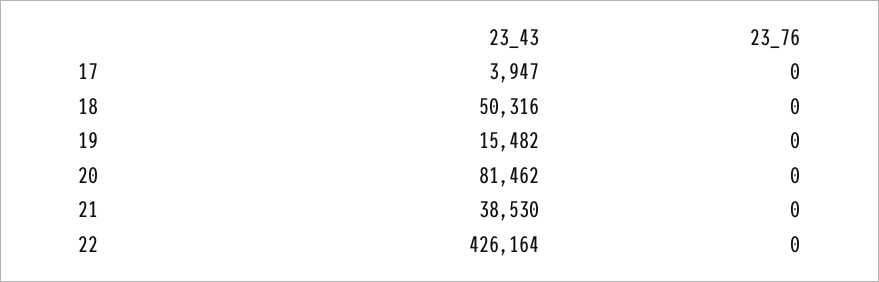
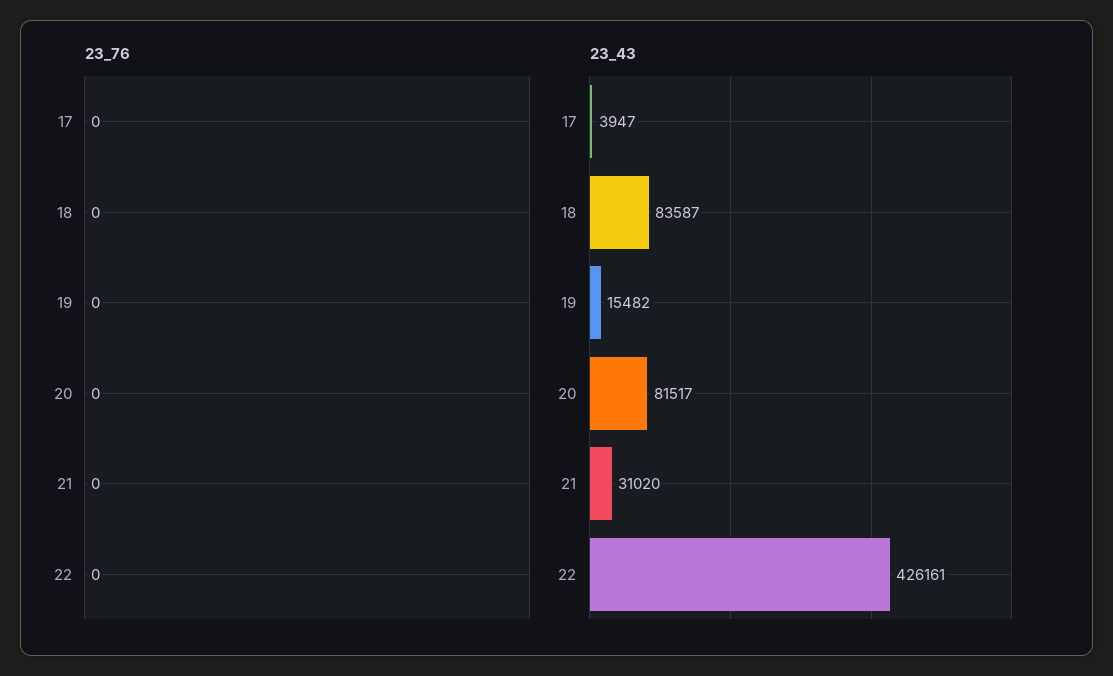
  {
    "23_43": {
      "17": 3947,
-     "18": 50316,
+     "18": 83587,
      "19": 15482,
-     "20": 81462,
+     "20": 81517,
-     "21": 38530,
+     "21": 31020,
-     "22": 426164
+     "22": 426161
    },
    "23_76": {
      "17": 0,
      "18": 0,
      "19": 0,
      "20": 0,
      "21": 0,
      "22": 0
    }
  }

